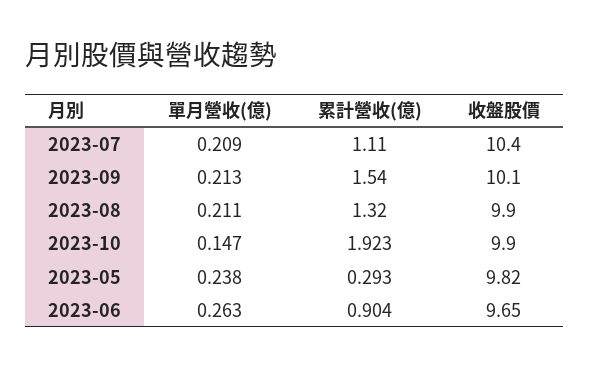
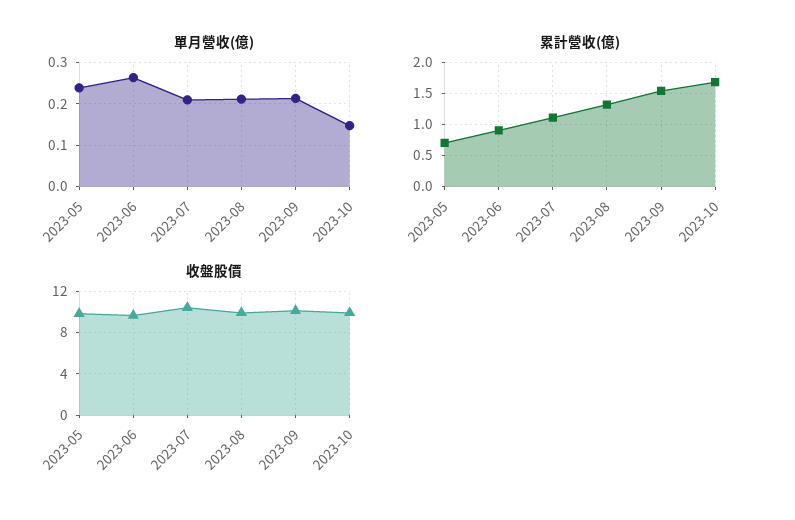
  {
    "單月營收(億)": {
      "2023-07": 0.209,
      "2023-09": 0.213,
      "2023-08": 0.211,
      "2023-10": 0.147,
      "2023-05": 0.238,
      "2023-06": 0.263
    },
    "累計營收(億)": {
      "2023-07": 1.11,
      "2023-09": 1.54,
      "2023-08": 1.32,
-     "2023-10": 1.923,
+     "2023-10": 1.7,
-     "2023-05": 0.293,
+     "2023-05": 0.7,
      "2023-06": 0.904
    },
    "收盤股價": {
      "2023-07": 10.4,
      "2023-09": 10.1,
      "2023-08": 9.9,
      "2023-10": 9.9,
      "2023-05": 9.82,
      "2023-06": 9.65
    }
  }

